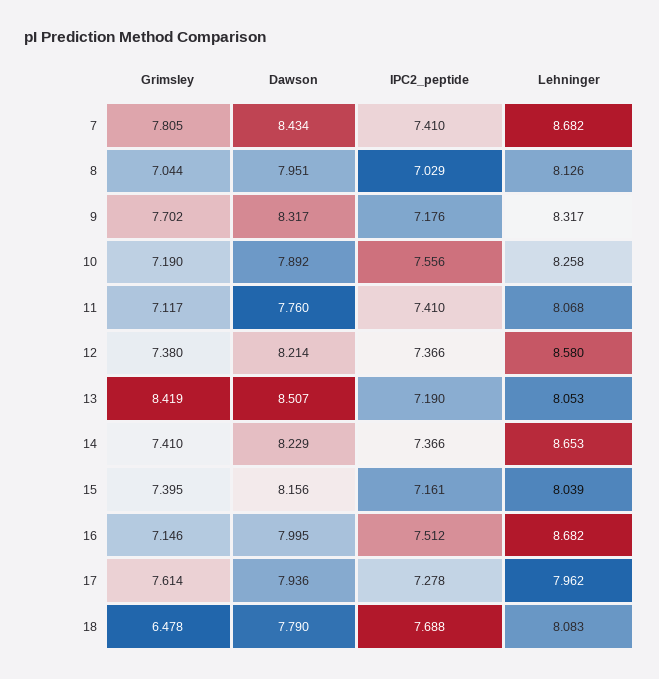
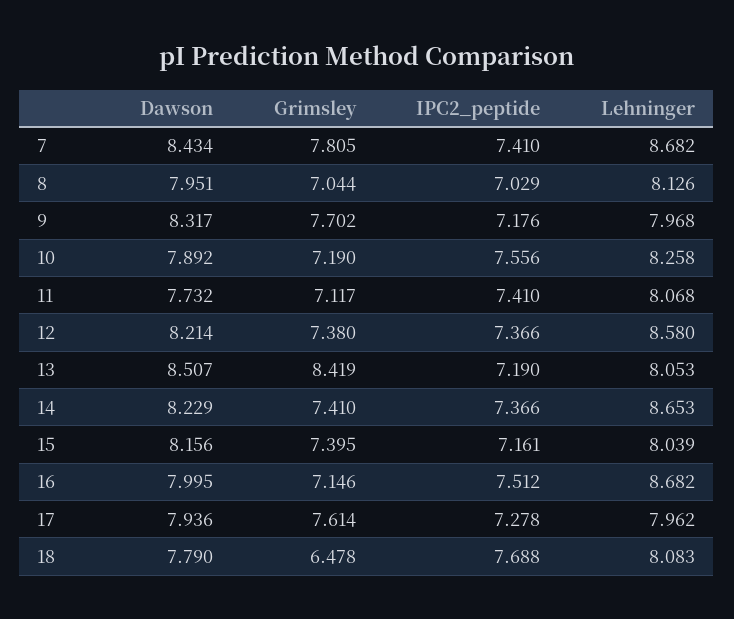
  {
    "Grimsley": {
      "7": 7.805,
      "8": 7.044,
      "9": 7.702,
      "10": 7.19,
      "11": 7.117,
      "12": 7.38,
      "13": 8.419,
      "14": 7.41,
      "15": 7.395,
      "16": 7.146,
      "17": 7.614,
      "18": 6.478
    },
    "Dawson": {
      "7": 8.434,
      "8": 7.951,
      "9": 8.317,
      "10": 7.892,
-     "11": 7.76,
+     "11": 7.732,
      "12": 8.214,
      "13": 8.507,
      "14": 8.229,
      "15": 8.156,
      "16": 7.995,
      "17": 7.936,
      "18": 7.79
    },
    "IPC2_peptide": {
      "7": 7.41,
      "8": 7.029,
      "9": 7.176,
      "10": 7.556,
      "11": 7.41,
      "12": 7.366,
      "13": 7.19,
      "14": 7.366,
      "15": 7.161,
      "16": 7.512,
      "17": 7.278,
      "18": 7.688
    },
    "Lehninger": {
      "7": 8.682,
      "8": 8.126,
-     "9": 8.317,
+     "9": 7.968,
      "10": 8.258,
      "11": 8.068,
      "12": 8.58,
      "13": 8.053,
      "14": 8.653,
      "15": 8.039,
      "16": 8.682,
      "17": 7.962,
      "18": 8.083
    }
  }

